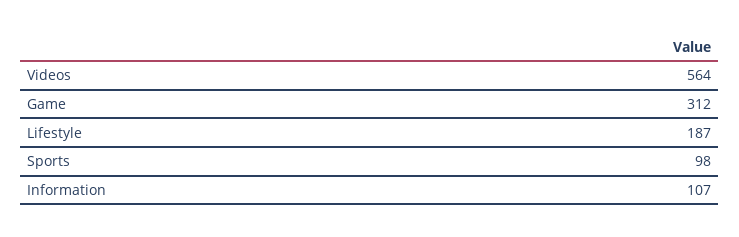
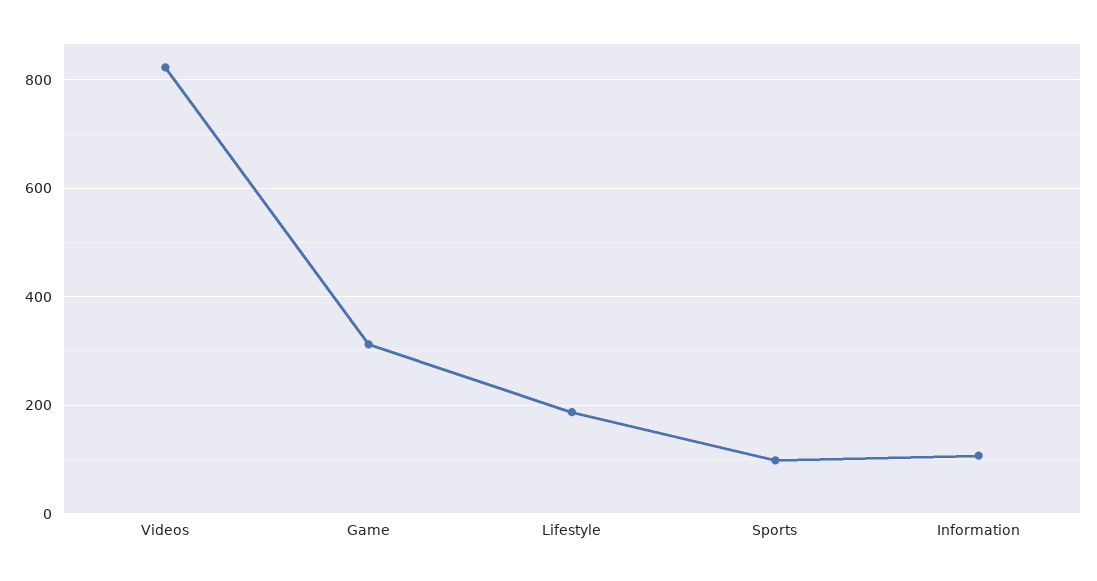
  {
-   "Videos": 564,
+   "Videos": 820,
    "Game": 312,
    "Lifestyle": 187,
    "Sports": 98,
    "Information": 107
  }

